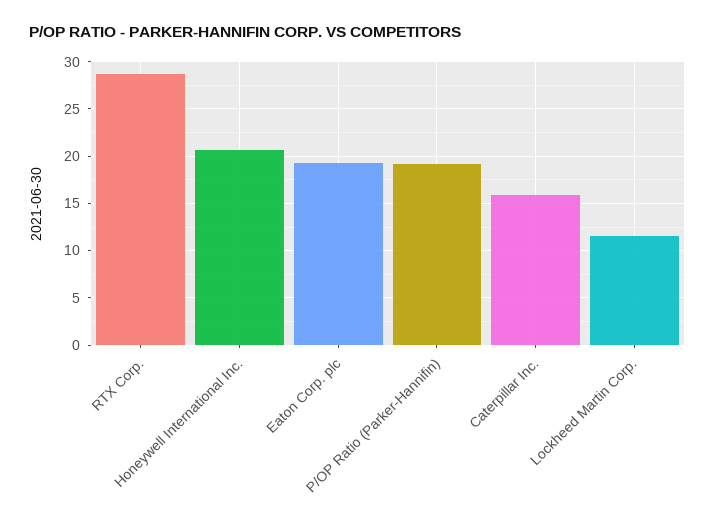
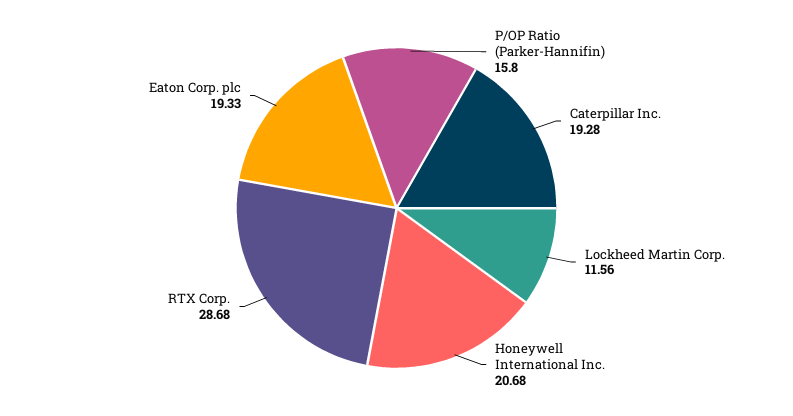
  {
    "RTX Corp.": 28.68,
    "Honeywell International Inc.": 20.68,
    "Eaton Corp. plc": 19.33,
-   "P/OP Ratio (Parker-Hannifin)": 19,
+   "P/OP Ratio (Parker-Hannifin)": 15.8,
-   "Caterpillar Inc.": 16,
+   "Caterpillar Inc.": 19.28,
    "Lockheed Martin Corp.": 11.56
  }

